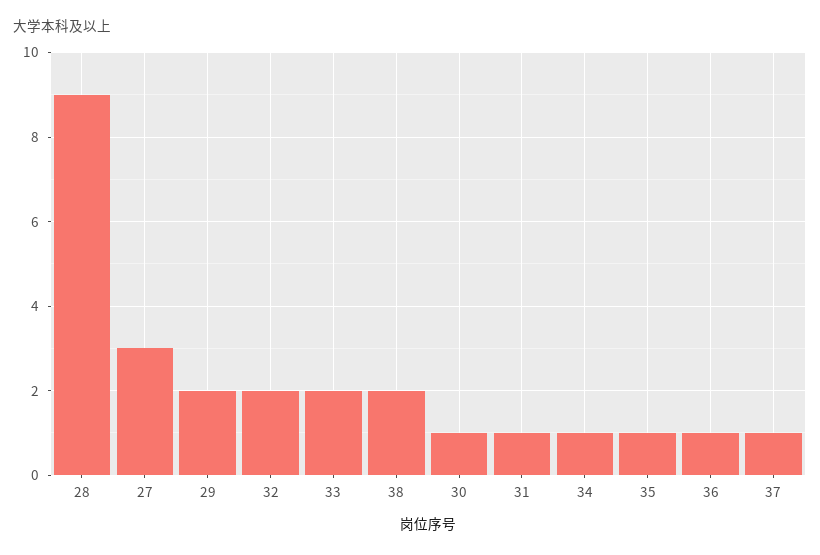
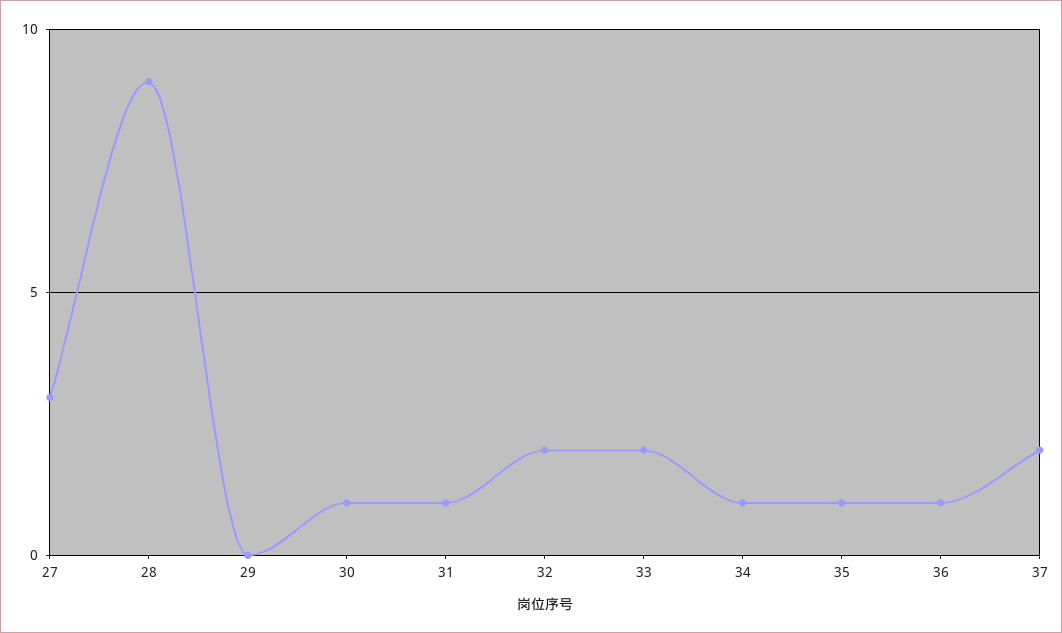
  {
    "28": 9,
    "27": 3,
-   "29": 2,
+   "29": 0,
    "32": 2,
    "33": 2,
-   "38": 2,
    "30": 1,
    "31": 1,
    "34": 1,
    "35": 1,
    "36": 1,
-   "37": 1
+   "37": 2
  }

